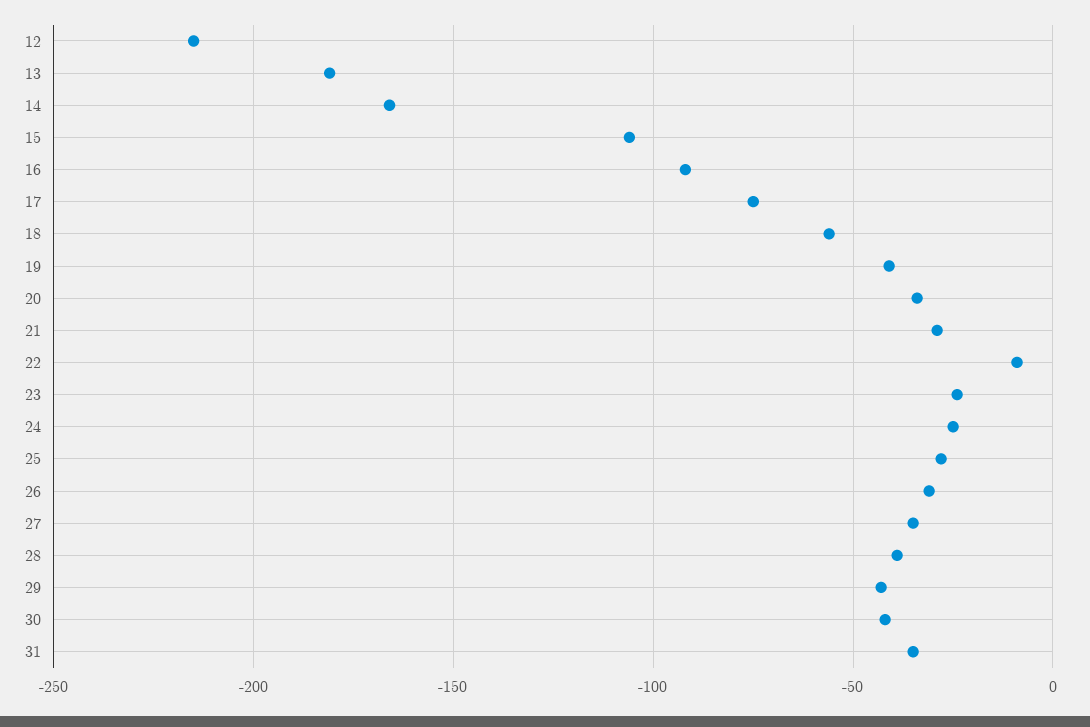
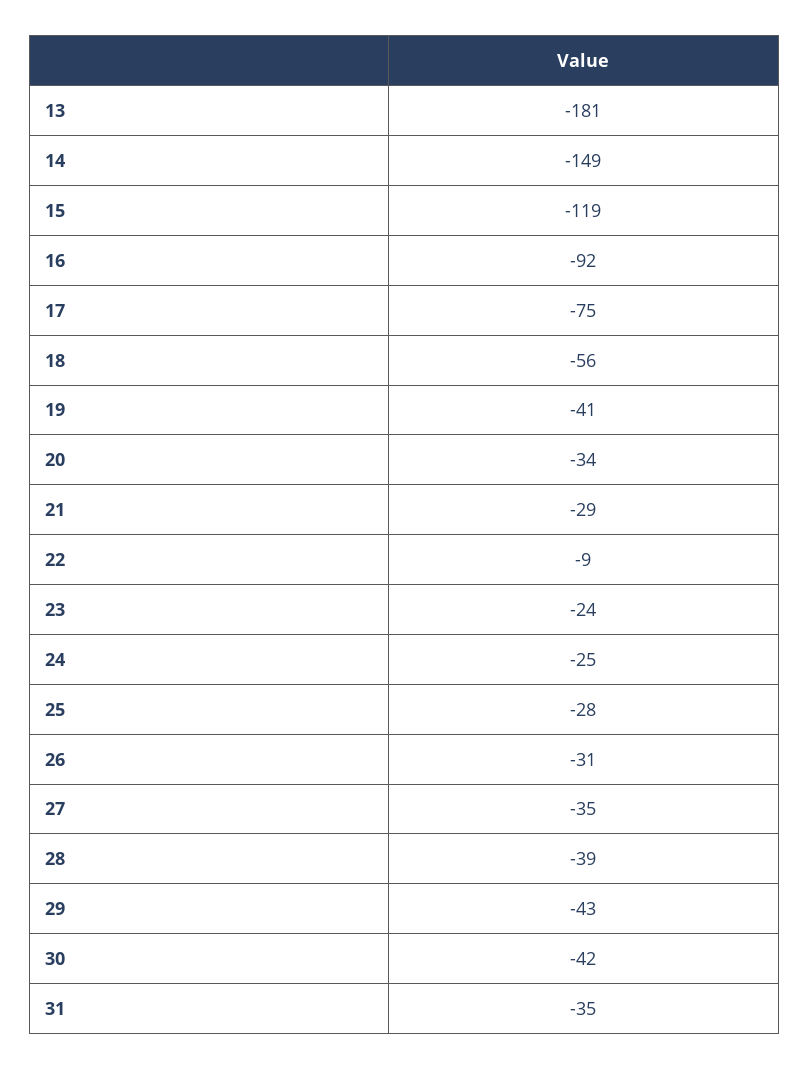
  {
-   "12": -215,
    "13": -181,
-   "14": -165,
+   "14": -149,
-   "15": -105,
+   "15": -119,
    "16": -92,
    "17": -75,
    "18": -56,
    "19": -41,
    "20": -34,
    "21": -29,
    "22": -9,
    "23": -24,
    "24": -25,
    "25": -28,
    "26": -31,
    "27": -35,
    "28": -39,
    "29": -43,
    "30": -42,
    "31": -35
  }

